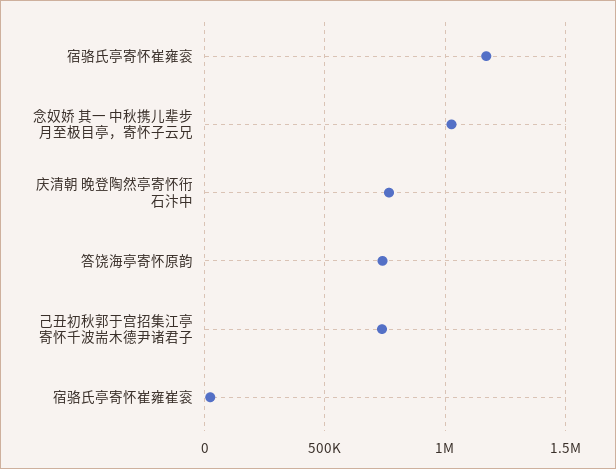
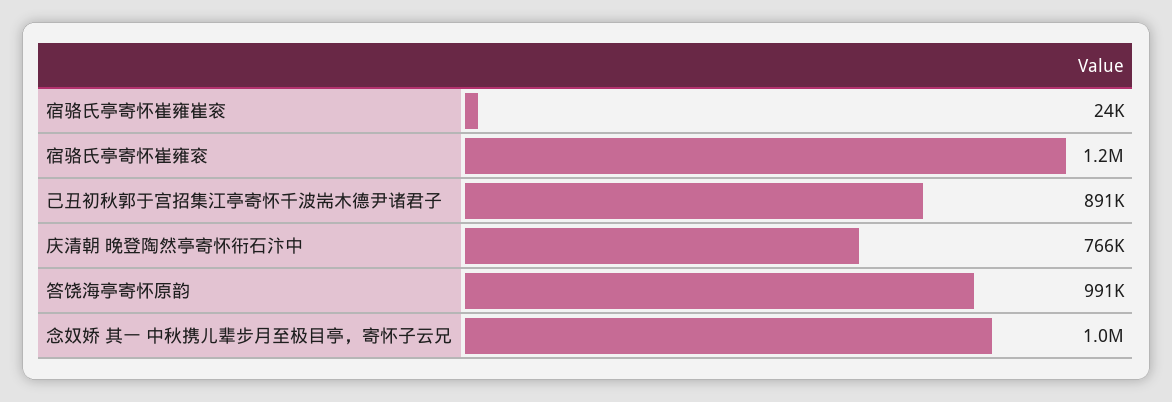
  {
    "宿骆氏亭寄怀崔雍衮": 1200000,
    "念奴娇 其一 中秋携儿辈步月至极目亭，寄怀子云兄": 1000000,
    "庆清朝 晚登陶然亭寄怀衎石汴中": 766000,
-   "答饶海亭寄怀原韵": 750000,
+   "答饶海亭寄怀原韵": 991000,
-   "己丑初秋郭于宫招集江亭寄怀千波耑木德尹诸君子": 750000,
+   "己丑初秋郭于宫招集江亭寄怀千波耑木德尹诸君子": 891000,
    "宿骆氏亭寄怀崔雍崔衮": 24000
  }

